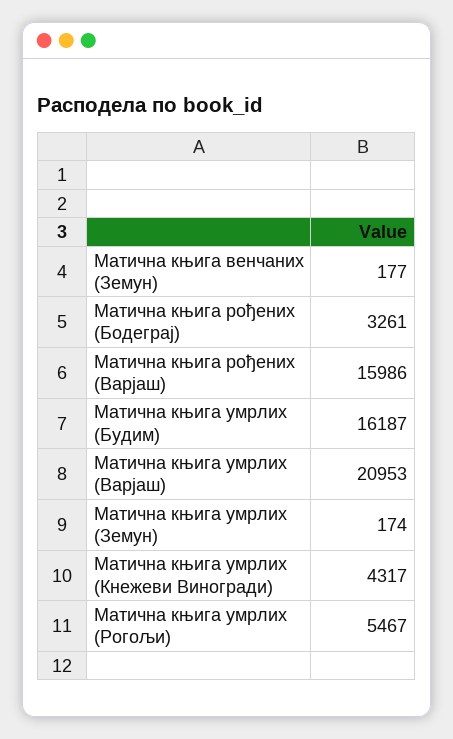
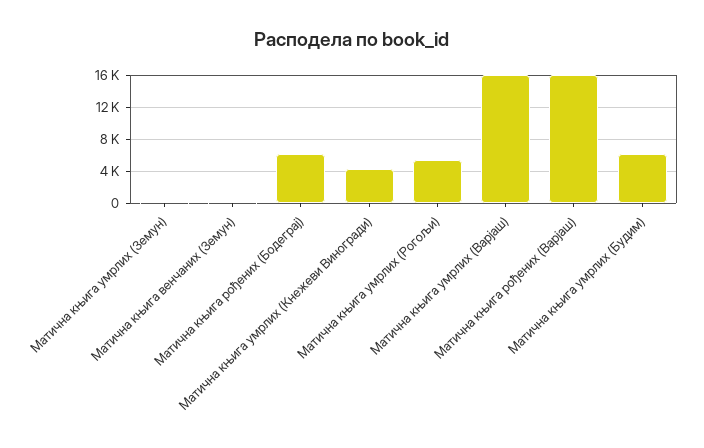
  {
    "Матична књига венчаних (Земун)": 177,
-   "Матична књига рођених (Бодеграј)": 3261,
+   "Матична књига рођених (Бодеграј)": 6000,
    "Матична књига рођених (Варјаш)": 15986,
-   "Матична књига умрлих (Будим)": 16187,
+   "Матична књига умрлих (Будим)": 6000,
-   "Матична књига умрлих (Варјаш)": 20953,
+   "Матична књига умрлих (Варјаш)": 16000,
    "Матична књига умрлих (Земун)": 174,
    "Матична књига умрлих (Кнежеви Виногради)": 4317,
    "Матична књига умрлих (Рогољи)": 5467
  }

